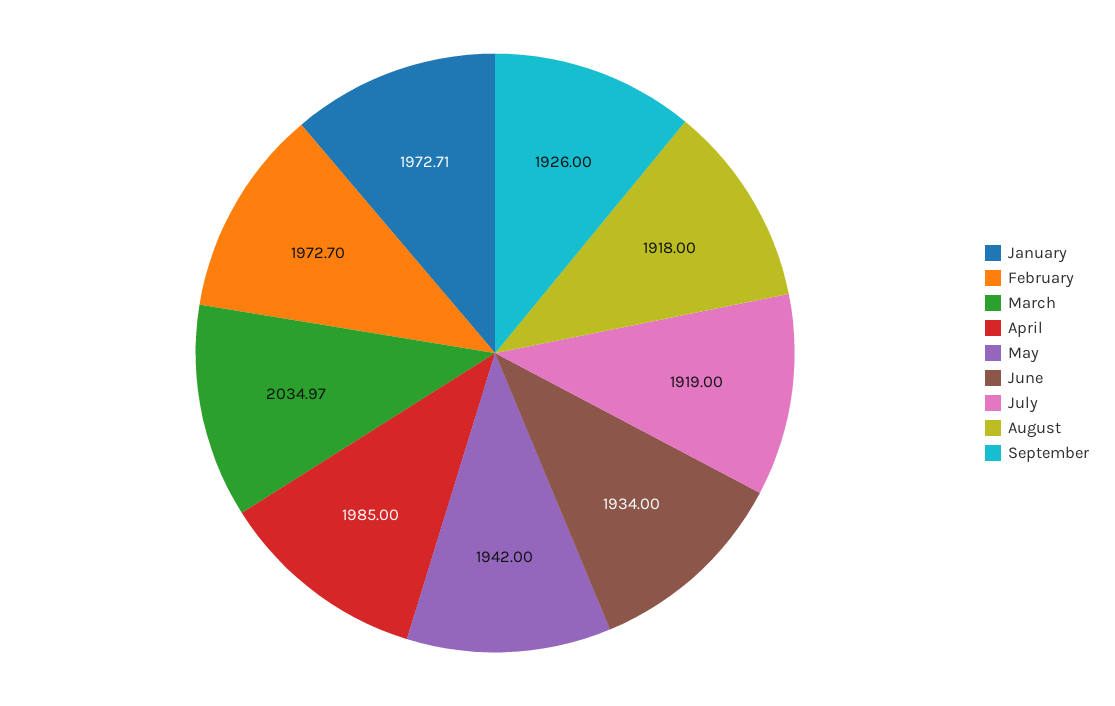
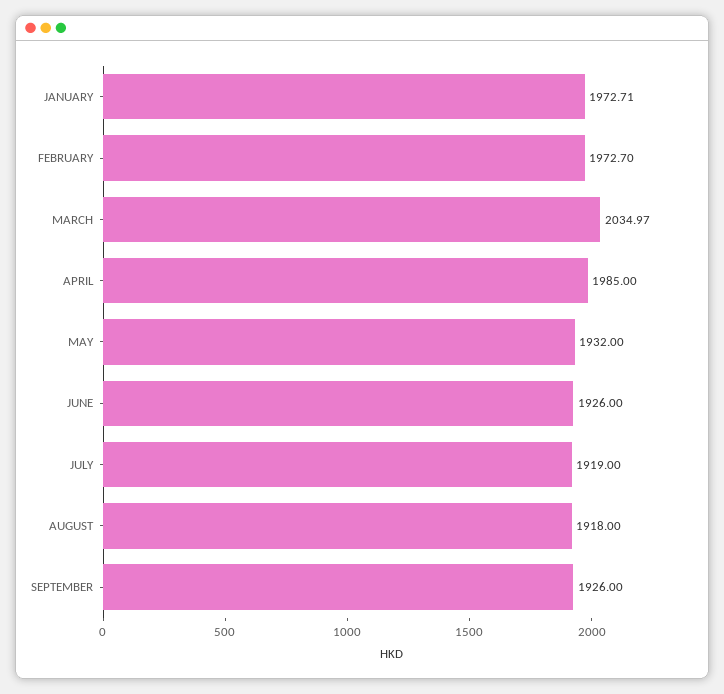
  {
    "January": 1972.71,
    "February": 1972.7,
    "March": 2034.97,
    "April": 1985,
-   "May": 1942,
+   "May": 1932,
-   "June": 1934,
+   "June": 1926,
    "July": 1919,
    "August": 1918,
    "September": 1926
  }

